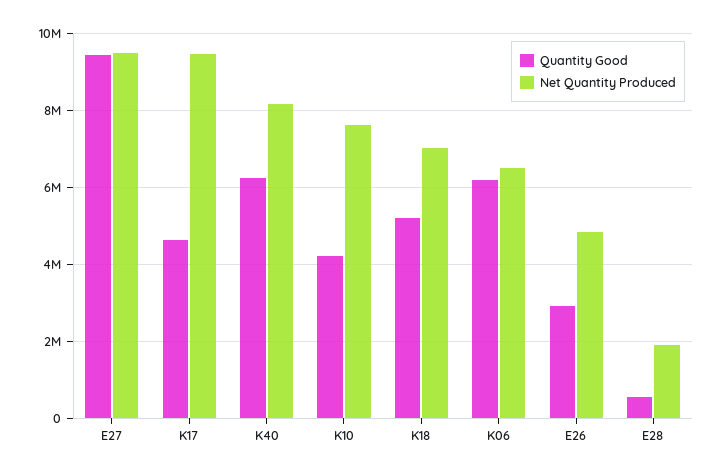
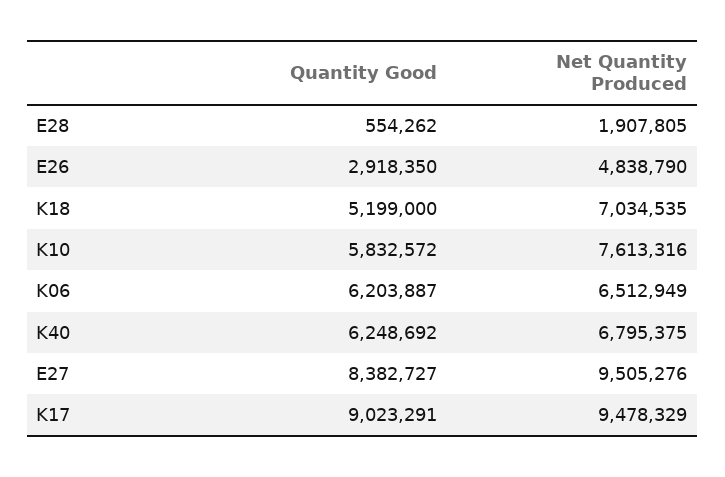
  {
    "Quantity Good": {
-     "E27": 9400000,
+     "E27": 8382727,
-     "K17": 4600000,
+     "K17": 9023291,
      "K40": 6248692,
-     "K10": 4200000,
+     "K10": 5832572,
      "K18": 5199000,
      "K06": 6203887,
      "E26": 2918350,
      "E28": 554262
    },
    "Net Quantity Produced": {
      "E27": 9505276,
      "K17": 9478329,
-     "K40": 8200000,
+     "K40": 6795375,
      "K10": 7613316,
      "K18": 7034535,
      "K06": 6512949,
      "E26": 4838790,
      "E28": 1907805
    }
  }

